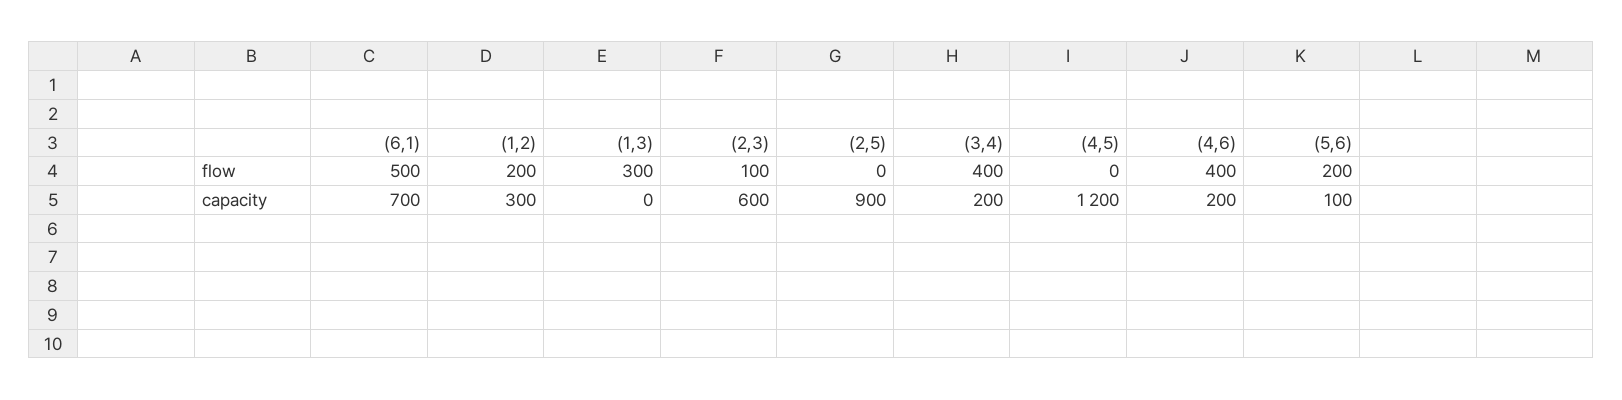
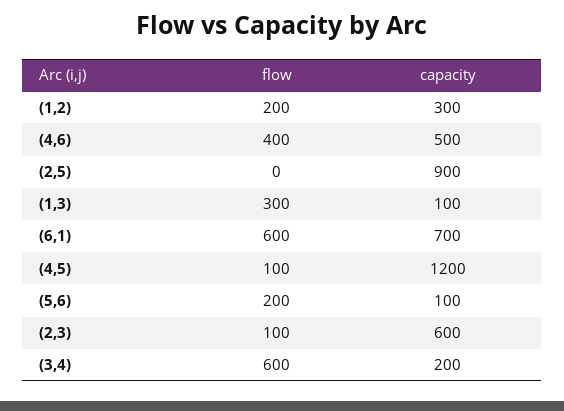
  {
    "(6,1)": {
-     "flow": 500,
+     "flow": 600,
      "capacity": 700
    },
    "(1,2)": {
      "flow": 200,
      "capacity": 300
    },
    "(1,3)": {
      "flow": 300,
-     "capacity": 0
+     "capacity": 100
    },
    "(2,3)": {
      "flow": 100,
      "capacity": 600
    },
    "(2,5)": {
      "flow": 0,
      "capacity": 900
    },
    "(3,4)": {
-     "flow": 400,
+     "flow": 600,
      "capacity": 200
    },
    "(4,5)": {
-     "flow": 0,
+     "flow": 100,
      "capacity": 1200
    },
    "(4,6)": {
      "flow": 400,
-     "capacity": 200
+     "capacity": 500
    },
    "(5,6)": {
      "flow": 200,
      "capacity": 100
    }
  }

